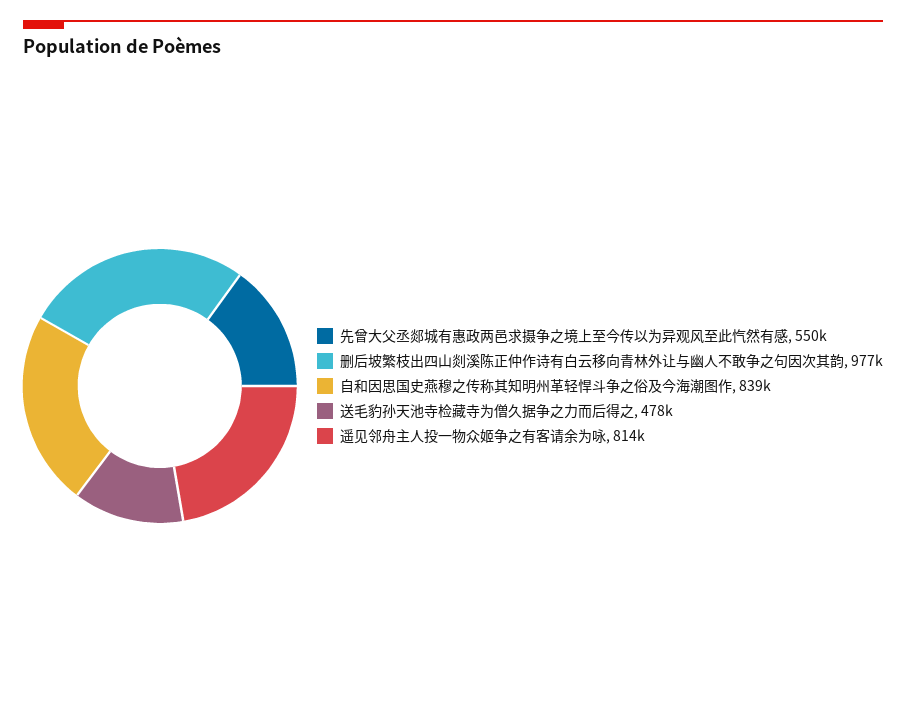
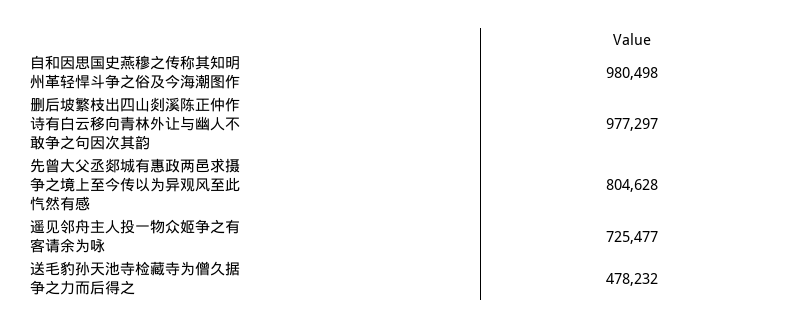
  {
-   "先曾大父丞郯城有惠政两邑求摄争之境上至今传以为异观风至此忾然有感": 550000,
+   "先曾大父丞郯城有惠政两邑求摄争之境上至今传以为异观风至此忾然有感": 804628,
    "删后坡繁枝出四山剡溪陈正仲作诗有白云移向青林外让与幽人不敢争之句因次其韵": 977297,
-   "自和因思国史燕穆之传称其知明州革轻悍斗争之俗及今海潮图作": 839000,
+   "自和因思国史燕穆之传称其知明州革轻悍斗争之俗及今海潮图作": 980498,
    "送毛豹孙天池寺检藏寺为僧久据争之力而后得之": 478232,
-   "遥见邻舟主人投一物众姬争之有客请余为咏": 814000
+   "遥见邻舟主人投一物众姬争之有客请余为咏": 725477
  }

